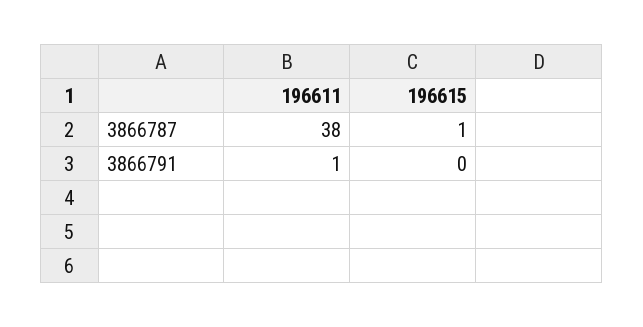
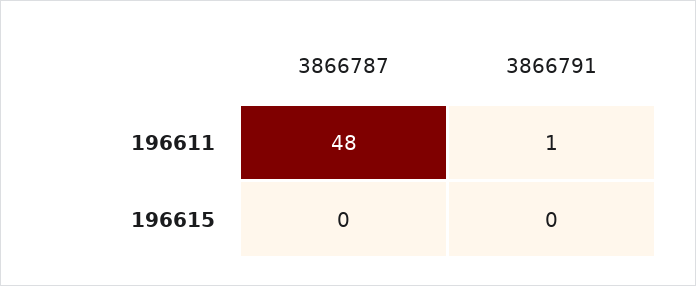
  {
    "196611": {
-     "3866787": 38,
+     "3866787": 48,
      "3866791": 1
    },
    "196615": {
-     "3866787": 1,
+     "3866787": 0,
      "3866791": 0
    }
  }

